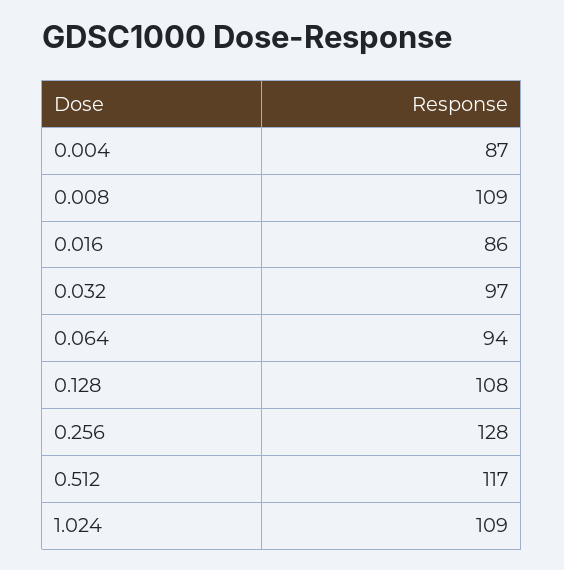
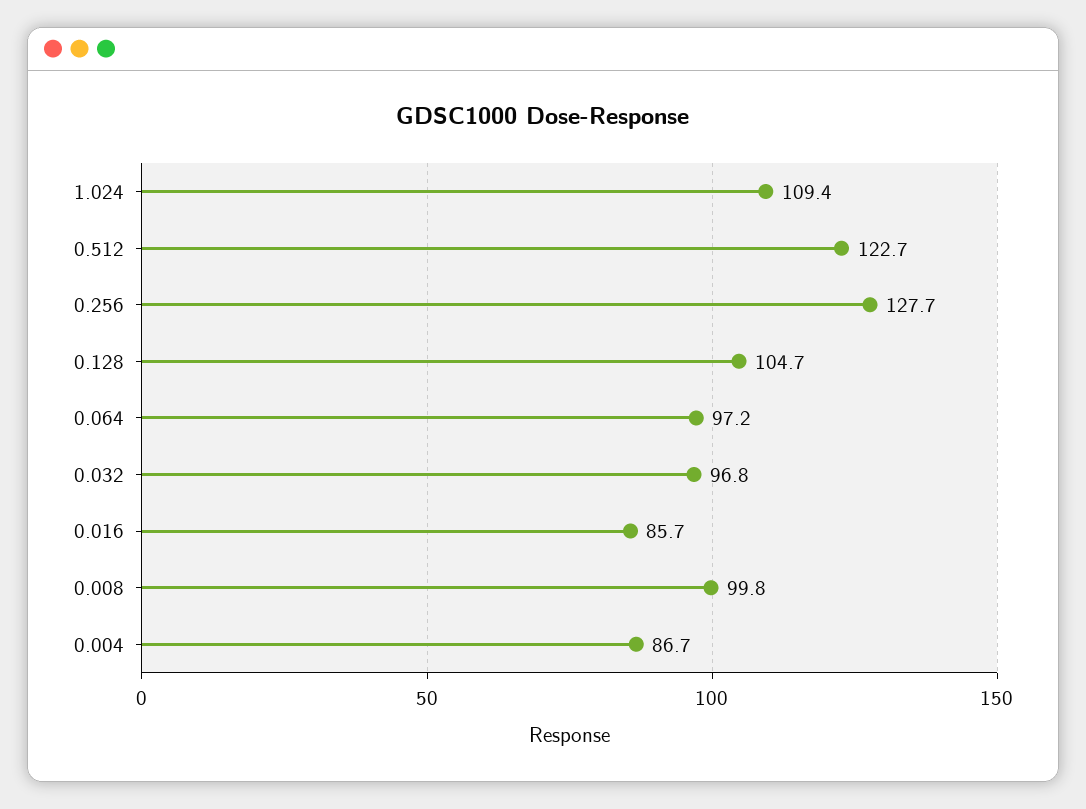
  {
    "0.004": 86.7,
-   "0.008": 109,
+   "0.008": 99.8,
    "0.016": 85.7,
    "0.032": 96.8,
-   "0.064": 94,
+   "0.064": 97.2,
-   "0.128": 108,
+   "0.128": 104.7,
    "0.256": 127.7,
-   "0.512": 117,
+   "0.512": 122.7,
    "1.024": 109.4
  }

